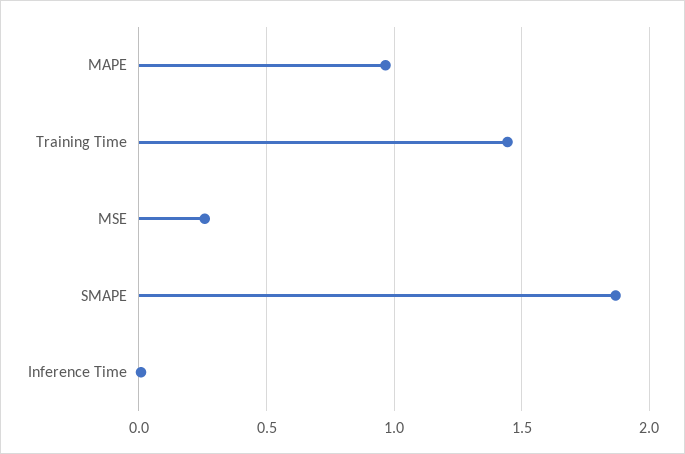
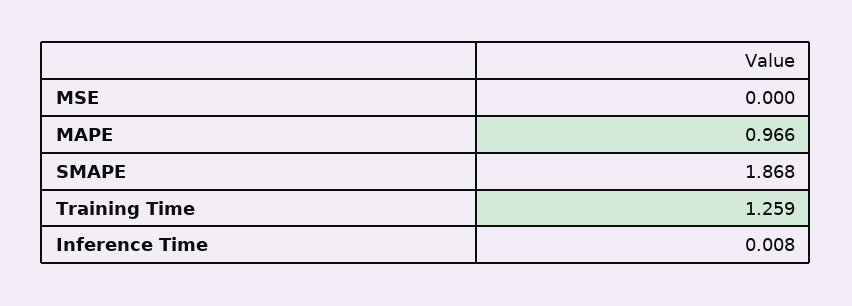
  {
    "MAPE": 0.966,
-   "Training Time": 1.45,
+   "Training Time": 1.259,
-   "MSE": 0.25,
+   "MSE": 0,
    "SMAPE": 1.868,
    "Inference Time": 0.008
  }

